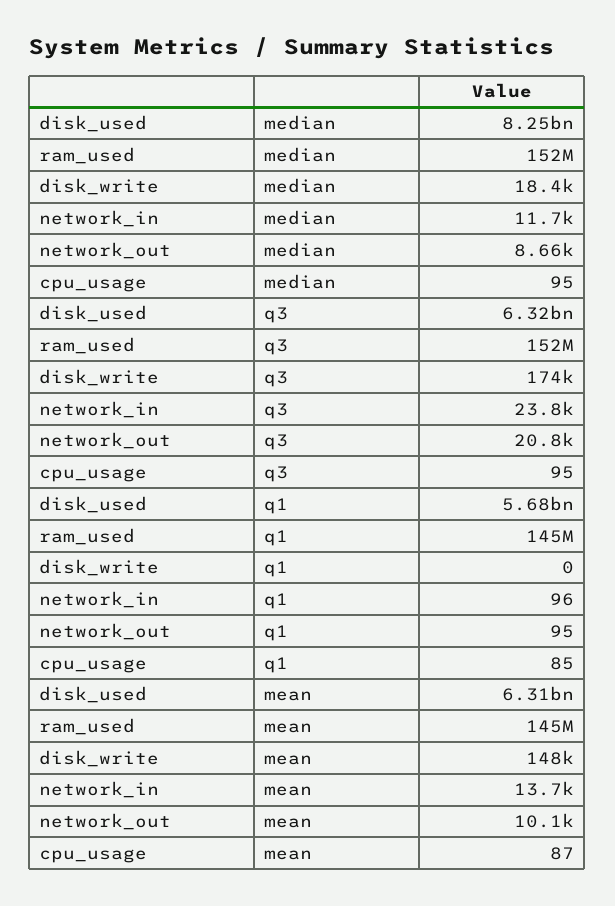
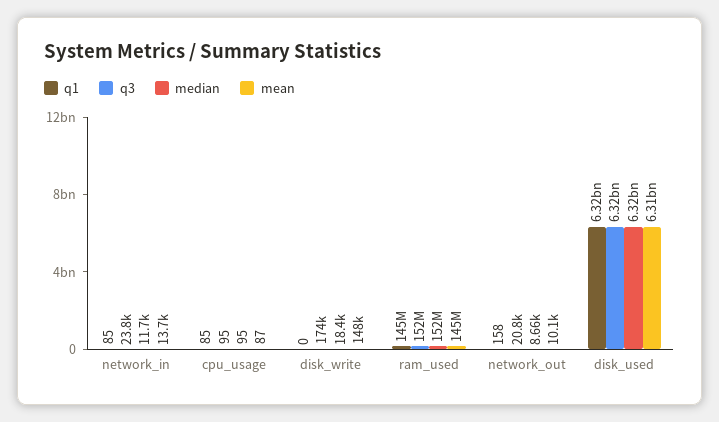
  {
    "median": {
-     "disk_used": 8250000000,
+     "disk_used": 6320000000,
      "ram_used": 152000000,
      "disk_write": 18400,
      "network_in": 11700,
      "network_out": 8660,
      "cpu_usage": 95
    },
    "q3": {
      "disk_used": 6320000000,
      "ram_used": 152000000,
      "disk_write": 174000,
      "network_in": 23800,
      "network_out": 20800,
      "cpu_usage": 95
    },
    "q1": {
-     "disk_used": 5680000000,
+     "disk_used": 6320000000,
      "ram_used": 145000000,
      "disk_write": 0,
-     "network_in": 96,
+     "network_in": 85,
-     "network_out": 95,
+     "network_out": 158,
      "cpu_usage": 85
    },
    "mean": {
      "disk_used": 6310000000,
      "ram_used": 145000000,
      "disk_write": 148000,
      "network_in": 13700,
      "network_out": 10100,
      "cpu_usage": 87
    }
  }

